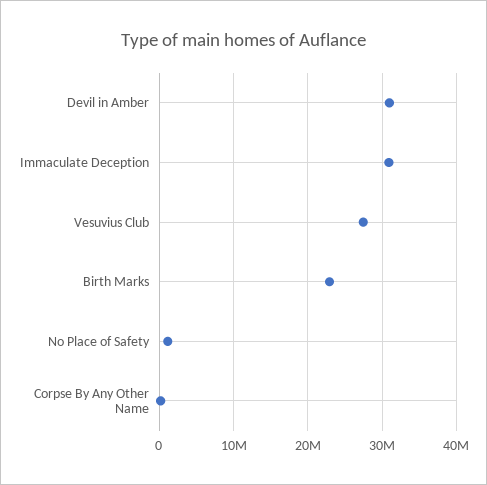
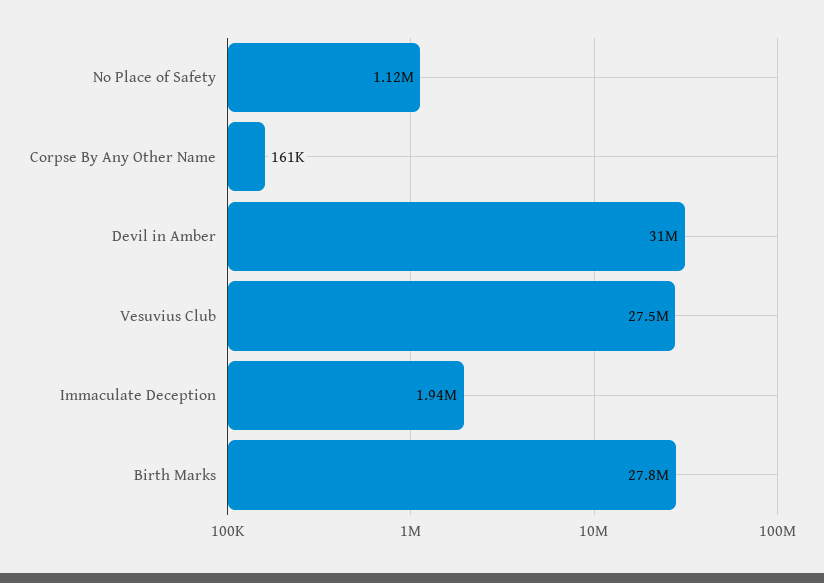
  {
    "Devil in Amber": 31000000,
-   "Immaculate Deception": 31000000,
+   "Immaculate Deception": 1940000,
    "Vesuvius Club": 27500000,
-   "Birth Marks": 23000000,
+   "Birth Marks": 27800000,
    "No Place of Safety": 1120000,
    "Corpse By Any Other Name": 161000
  }

